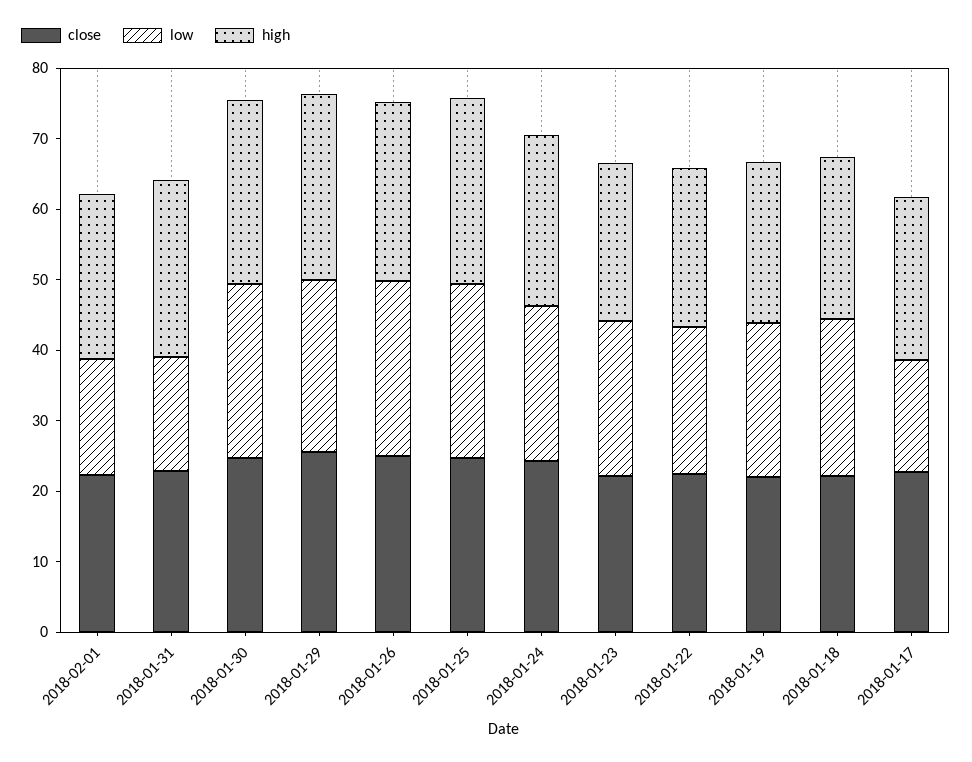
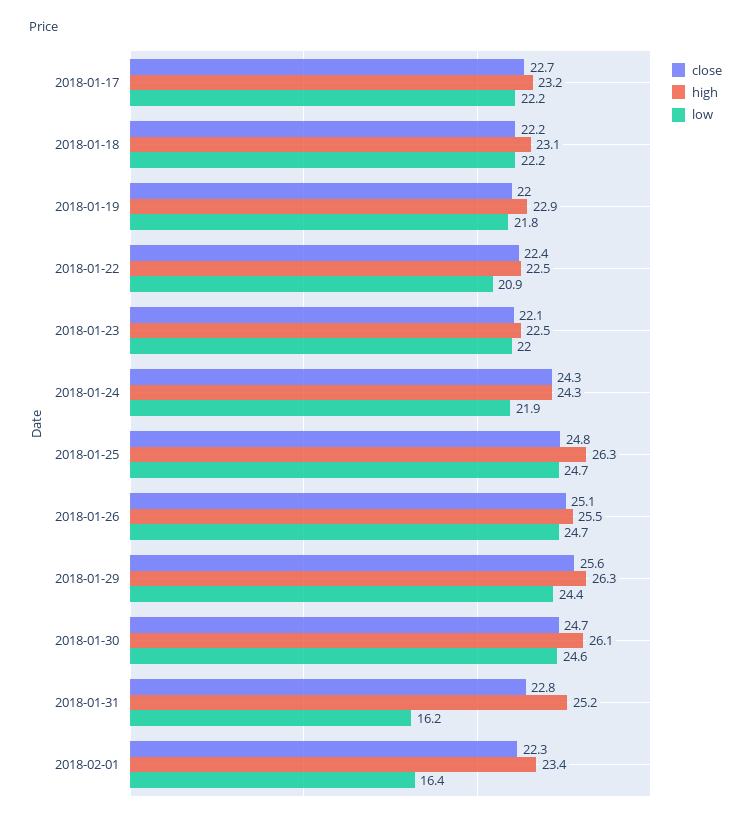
  {
    "close": {
      "2018-02-01": 22.3,
      "2018-01-31": 22.8,
      "2018-01-30": 24.7,
      "2018-01-29": 25.6,
      "2018-01-26": 25.1,
      "2018-01-25": 24.8,
      "2018-01-24": 24.3,
      "2018-01-23": 22.1,
      "2018-01-22": 22.4,
      "2018-01-19": 22,
      "2018-01-18": 22.2,
      "2018-01-17": 22.7
    },
    "low": {
      "2018-02-01": 16.4,
      "2018-01-31": 16.2,
      "2018-01-30": 24.6,
      "2018-01-29": 24.4,
      "2018-01-26": 24.7,
      "2018-01-25": 24.7,
      "2018-01-24": 21.9,
      "2018-01-23": 22,
      "2018-01-22": 20.9,
      "2018-01-19": 21.8,
      "2018-01-18": 22.2,
-     "2018-01-17": 16
+     "2018-01-17": 22.2
    },
    "high": {
      "2018-02-01": 23.4,
      "2018-01-31": 25.2,
      "2018-01-30": 26.1,
      "2018-01-29": 26.3,
      "2018-01-26": 25.5,
      "2018-01-25": 26.3,
      "2018-01-24": 24.3,
      "2018-01-23": 22.5,
      "2018-01-22": 22.5,
      "2018-01-19": 22.9,
      "2018-01-18": 23.1,
      "2018-01-17": 23.2
    }
  }

